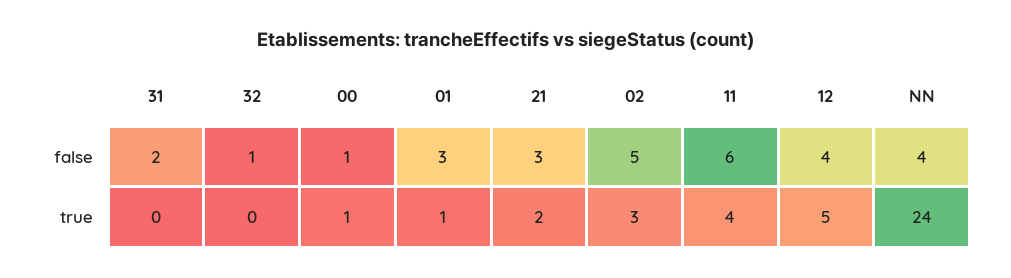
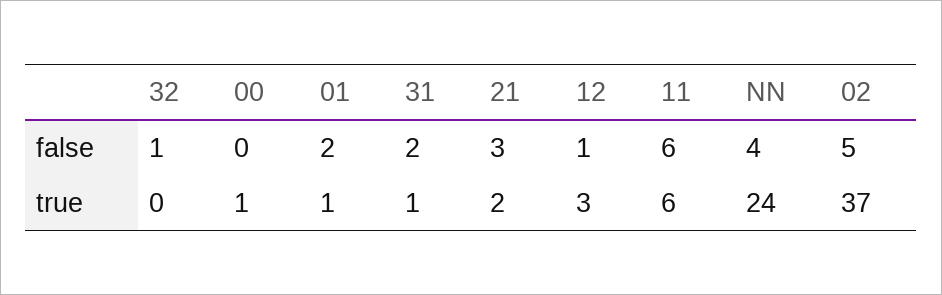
  {
    "31": {
      "false": 2,
-     "true": 0
+     "true": 1
    },
    "32": {
      "false": 1,
      "true": 0
    },
    "00": {
-     "false": 1,
+     "false": 0,
      "true": 1
    },
    "01": {
-     "false": 3,
+     "false": 2,
      "true": 1
    },
    "21": {
      "false": 3,
      "true": 2
    },
    "02": {
      "false": 5,
-     "true": 3
+     "true": 37
    },
    "11": {
      "false": 6,
-     "true": 4
+     "true": 6
    },
    "12": {
-     "false": 4,
+     "false": 1,
-     "true": 5
+     "true": 3
    },
    "NN": {
      "false": 4,
      "true": 24
    }
  }

